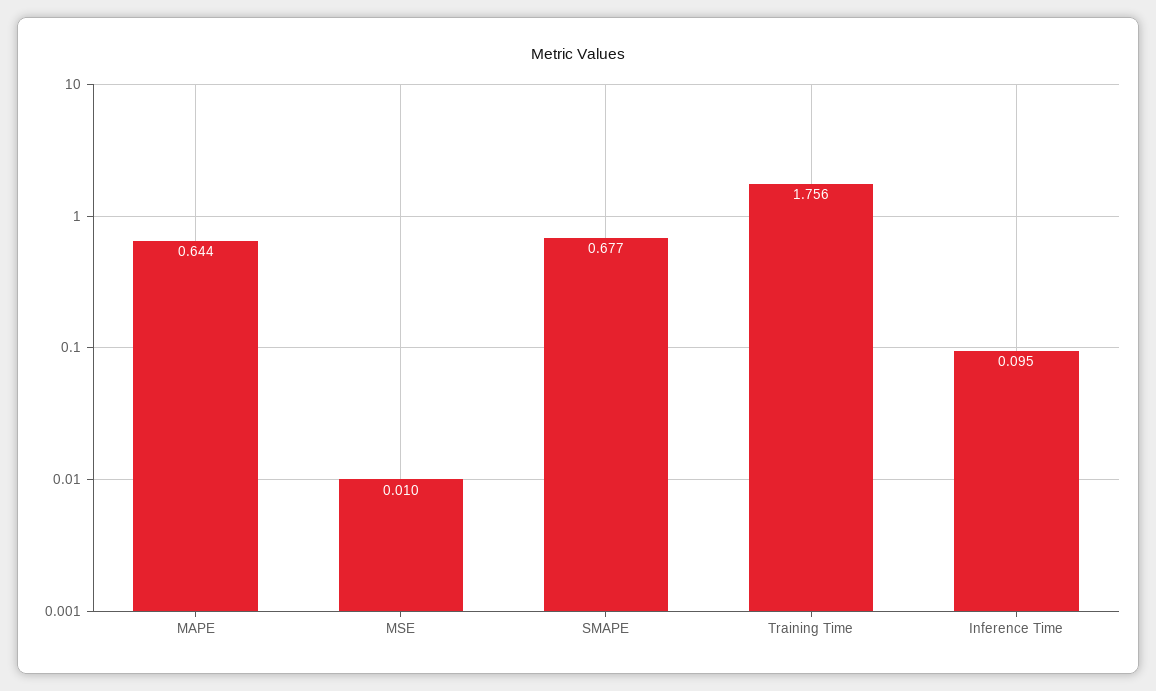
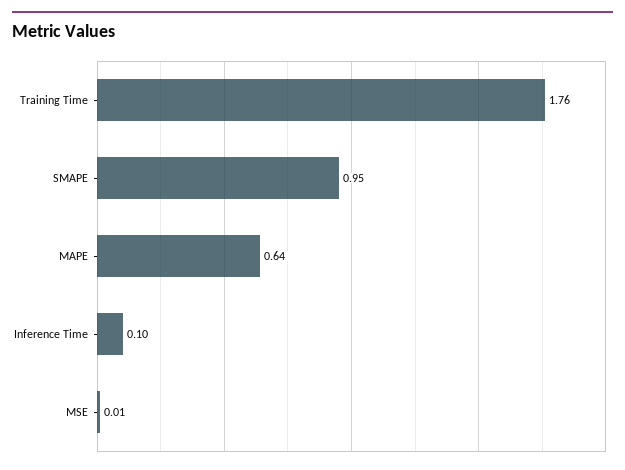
  {
    "MAPE": 0.644,
    "MSE": 0.01,
-   "SMAPE": 0.677,
+   "SMAPE": 0.95,
    "Training Time": 1.756,
    "Inference Time": 0.095
  }

